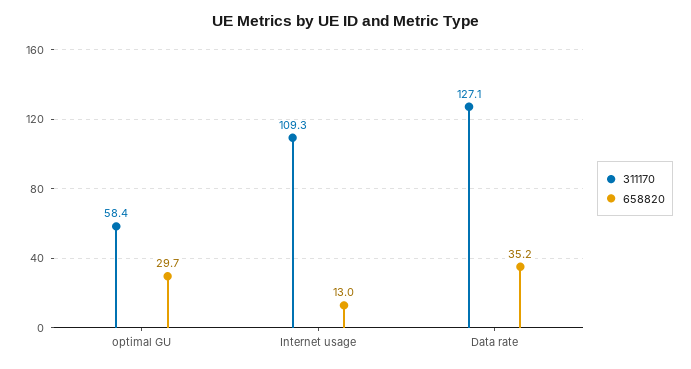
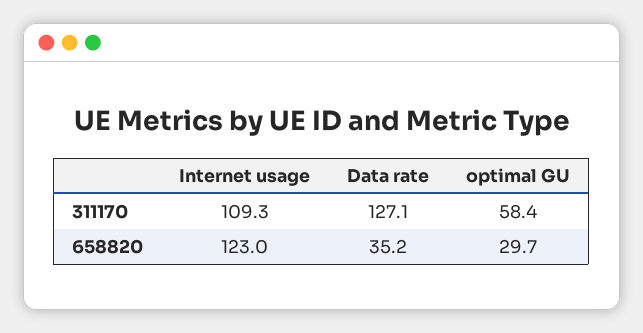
  {
    "311170": {
      "optimal GU": 58.4,
      "Internet usage": 109.3,
      "Data rate": 127.1
    },
    "658820": {
      "optimal GU": 29.7,
-     "Internet usage": 13,
+     "Internet usage": 123,
      "Data rate": 35.2
    }
  }

